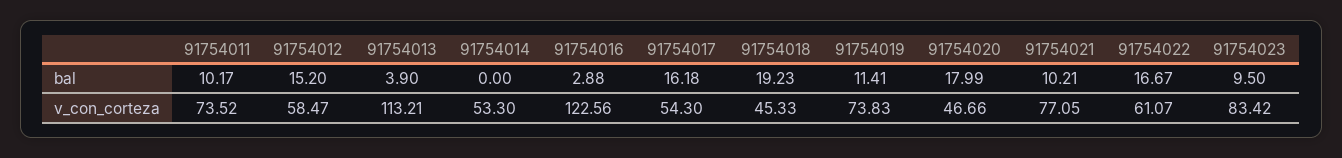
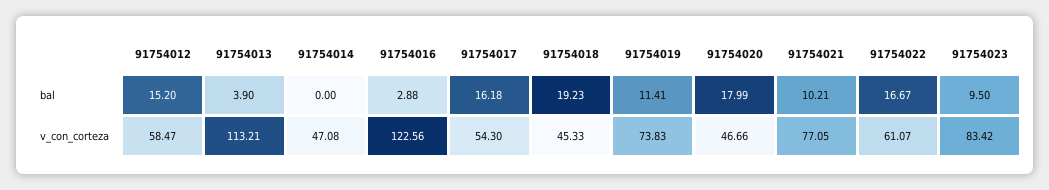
  {
-   "91754011": {
-     "bal": 10.17,
-     "v_con_corteza": 73.52
-   },
    "91754012": {
      "bal": 15.2,
      "v_con_corteza": 58.47
    },
    "91754013": {
      "bal": 3.9,
      "v_con_corteza": 113.21
    },
    "91754014": {
      "bal": 0,
-     "v_con_corteza": 53.3
+     "v_con_corteza": 47.08
    },
    "91754016": {
      "bal": 2.88,
      "v_con_corteza": 122.56
    },
    "91754017": {
      "bal": 16.18,
      "v_con_corteza": 54.3
    },
    "91754018": {
      "bal": 19.23,
      "v_con_corteza": 45.33
    },
    "91754019": {
      "bal": 11.41,
      "v_con_corteza": 73.83
    },
    "91754020": {
      "bal": 17.99,
      "v_con_corteza": 46.66
    },
    "91754021": {
      "bal": 10.21,
      "v_con_corteza": 77.05
    },
    "91754022": {
      "bal": 16.67,
      "v_con_corteza": 61.07
    },
    "91754023": {
      "bal": 9.5,
      "v_con_corteza": 83.42
    }
  }

